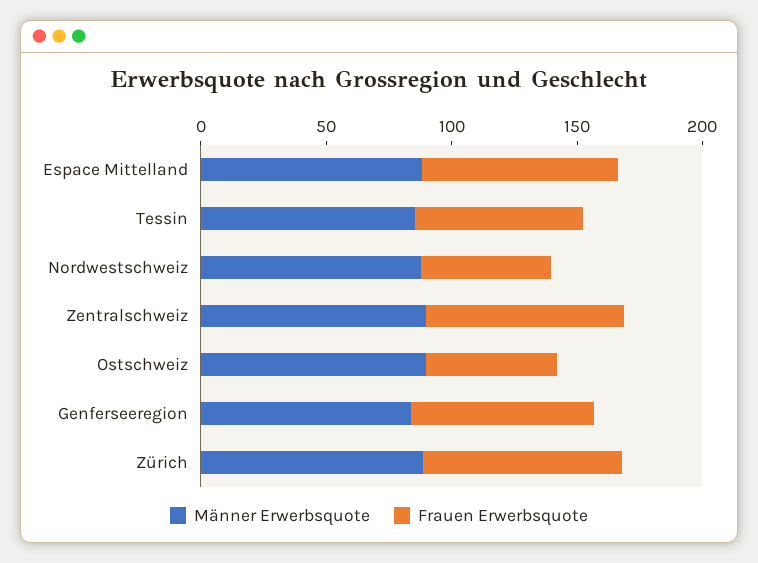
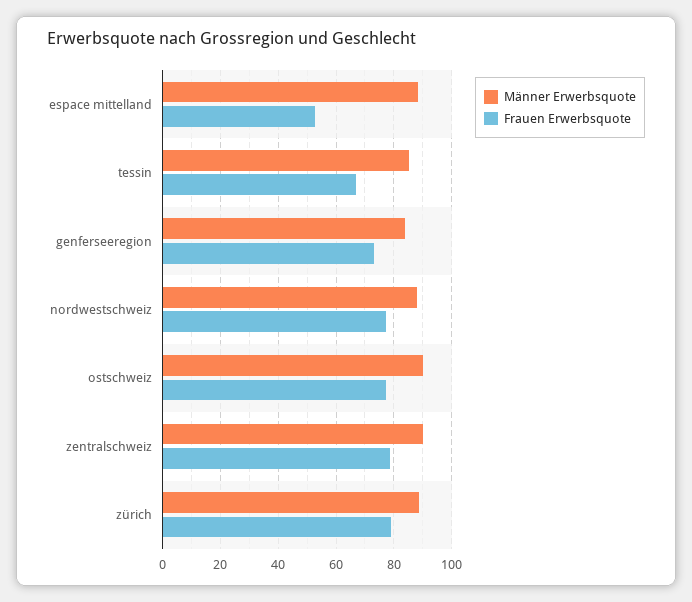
  {
    "Männer Erwerbsquote": {
      "Espace Mittelland": 87.5,
      "Tessin": 85,
      "Nordwestschweiz": 87.5,
      "Zentralschweiz": 90,
      "Ostschweiz": 90,
      "Genferseeregion": 82.5,
      "Zürich": 90
    },
    "Frauen Erwerbsquote": {
-     "Espace Mittelland": 80,
+     "Espace Mittelland": 52.5,
      "Tessin": 67.5,
-     "Nordwestschweiz": 50,
+     "Nordwestschweiz": 77.5,
      "Zentralschweiz": 77.5,
-     "Ostschweiz": 50,
+     "Ostschweiz": 77.5,
      "Genferseeregion": 72.5,
      "Zürich": 80
    }
  }

